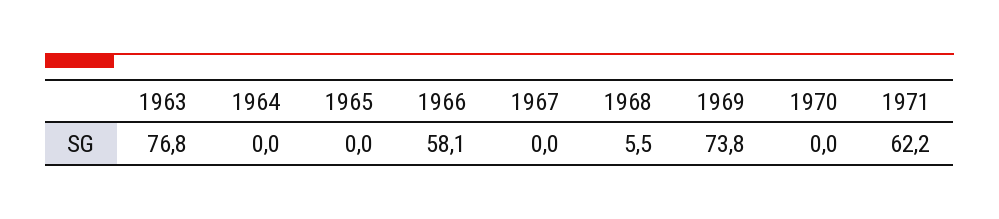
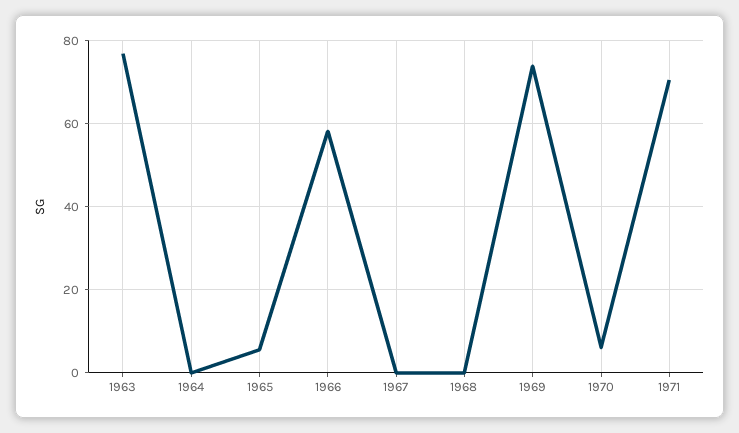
  {
    "1963": 76.8,
    "1964": 0,
-   "1965": 0,
+   "1965": 6,
    "1966": 58.1,
    "1967": 0,
-   "1968": 5.5,
+   "1968": 0,
    "1969": 73.8,
-   "1970": 0,
+   "1970": 6,
-   "1971": 62.2
+   "1971": 70
  }

